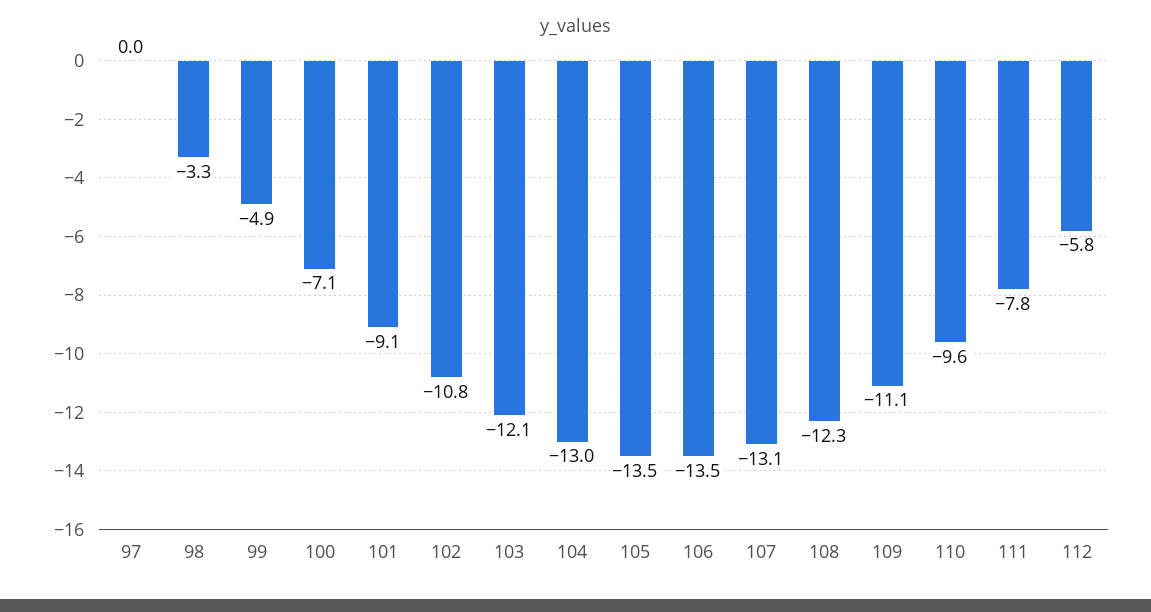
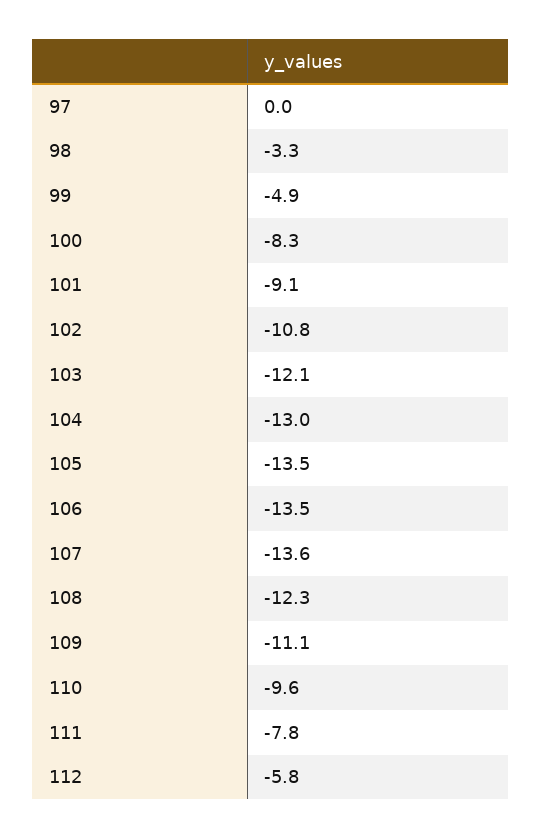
  {
    "97": 0,
    "98": -3.3,
    "99": -4.9,
-   "100": -7.1,
+   "100": -8.3,
    "101": -9.1,
    "102": -10.8,
    "103": -12.1,
    "104": -13,
    "105": -13.5,
    "106": -13.5,
-   "107": -13.1,
+   "107": -13.6,
    "108": -12.3,
    "109": -11.1,
    "110": -9.6,
    "111": -7.8,
    "112": -5.8
  }

